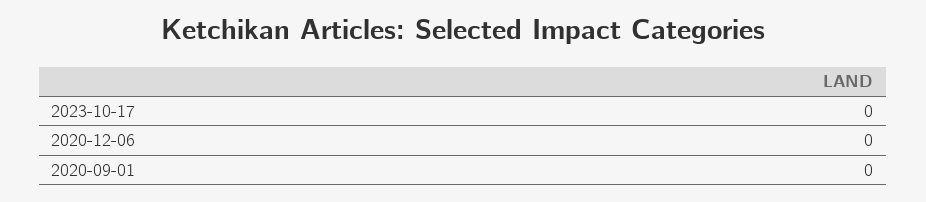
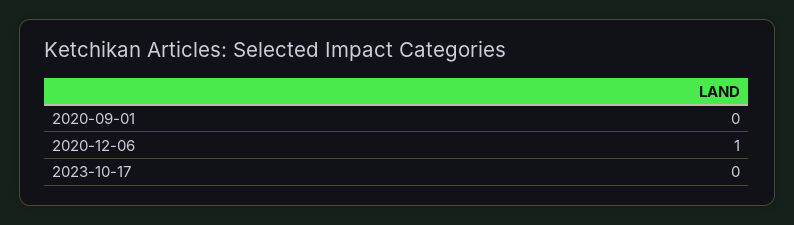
  {
    "2023-10-17": 0,
-   "2020-12-06": 0,
+   "2020-12-06": 1,
    "2020-09-01": 0
  }

